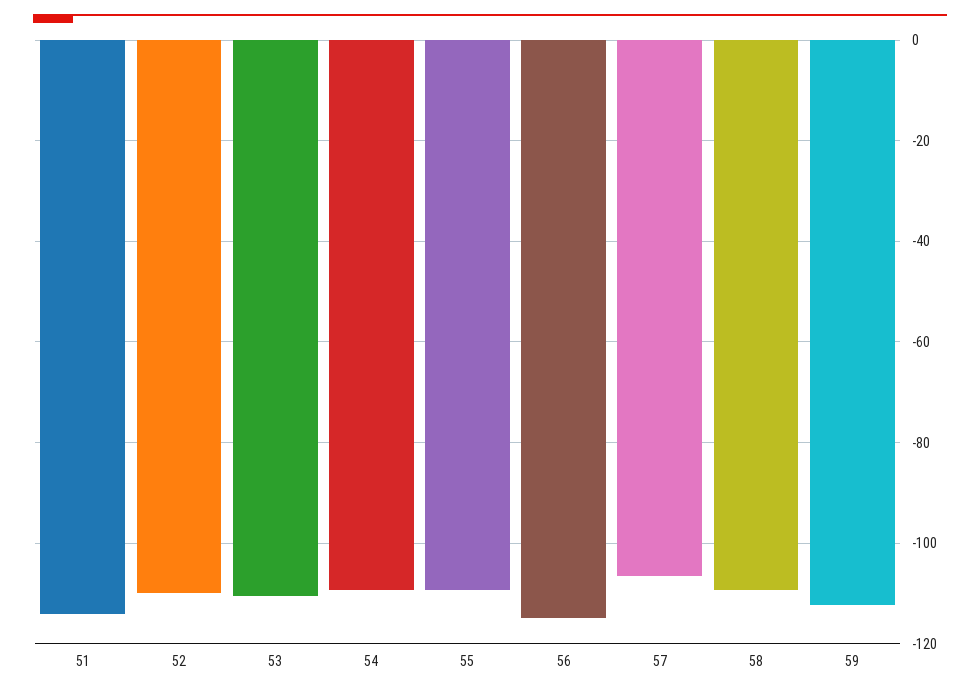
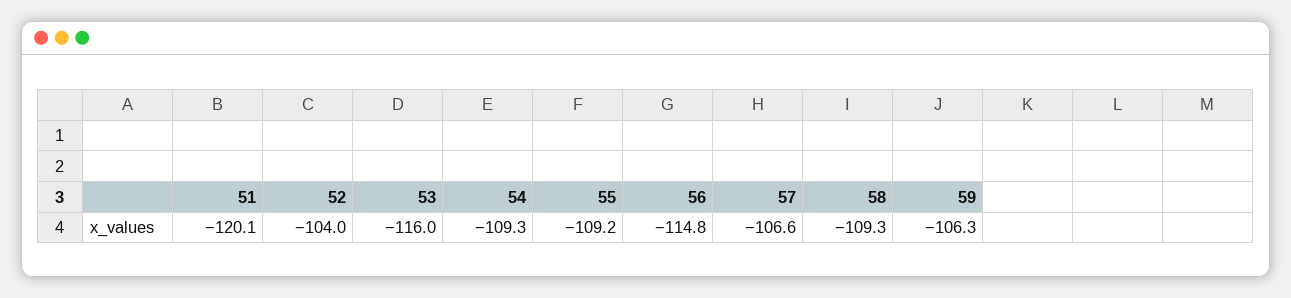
  {
-   "51": -114,
+   "51": -120.1,
-   "52": -110,
+   "52": -104,
-   "53": -110,
+   "53": -116,
    "54": -109.3,
    "55": -109.2,
    "56": -114.8,
    "57": -106.6,
    "58": -109.3,
-   "59": -112
+   "59": -106.3
  }

